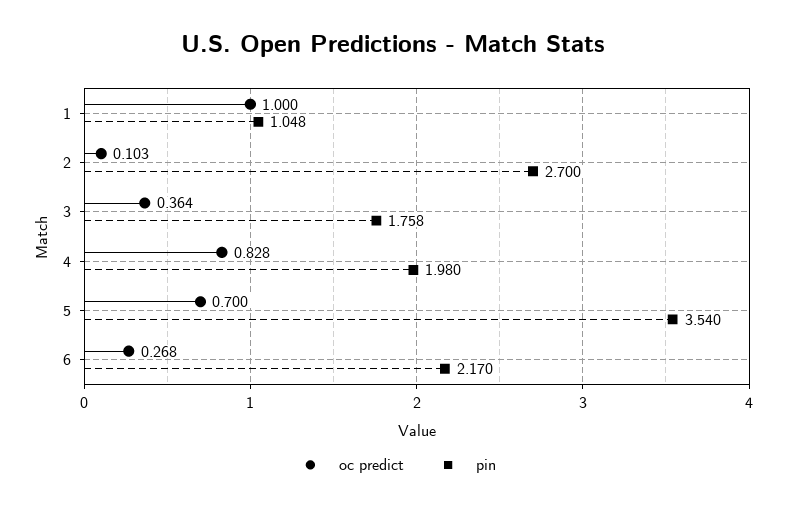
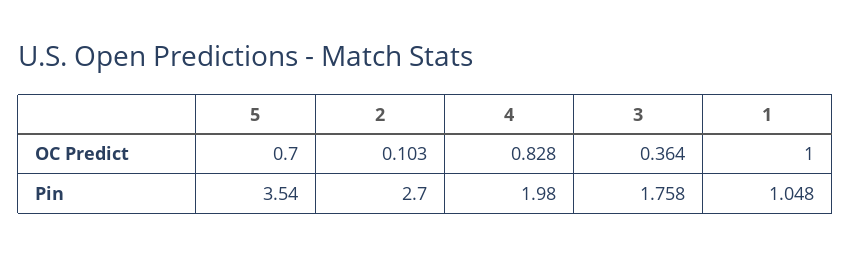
  {
    "oc predict": {
      "1": 1,
      "2": 0.103,
      "3": 0.364,
      "4": 0.828,
-     "5": 0.7,
+     "5": 0.7
-     "6": 0.268
    },
    "pin": {
      "1": 1.048,
      "2": 2.7,
      "3": 1.758,
      "4": 1.98,
-     "5": 3.54,
+     "5": 3.54
-     "6": 2.17
    }
  }

